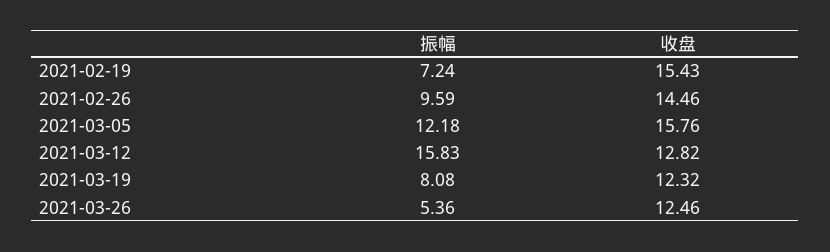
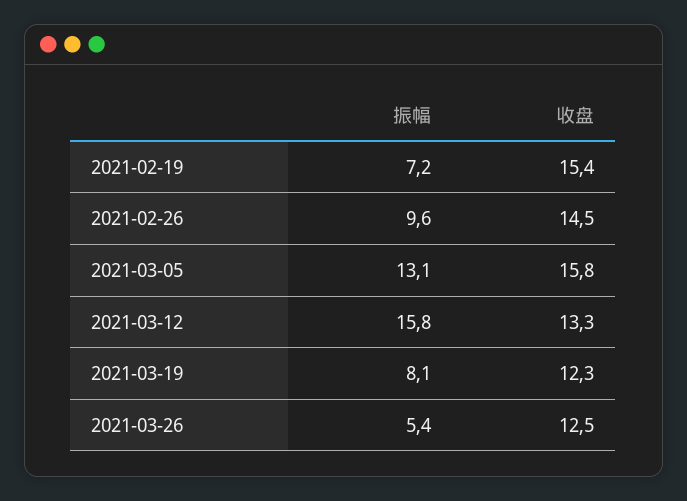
  {
    "振幅": {
      "2021-02-19": 7.24,
      "2021-02-26": 9.59,
-     "2021-03-05": 12.18,
+     "2021-03-05": 13.1,
      "2021-03-12": 15.83,
      "2021-03-19": 8.08,
      "2021-03-26": 5.36
    },
    "收盘": {
      "2021-02-19": 15.43,
      "2021-02-26": 14.46,
      "2021-03-05": 15.76,
-     "2021-03-12": 12.82,
+     "2021-03-12": 13.3,
      "2021-03-19": 12.32,
      "2021-03-26": 12.46
    }
  }

